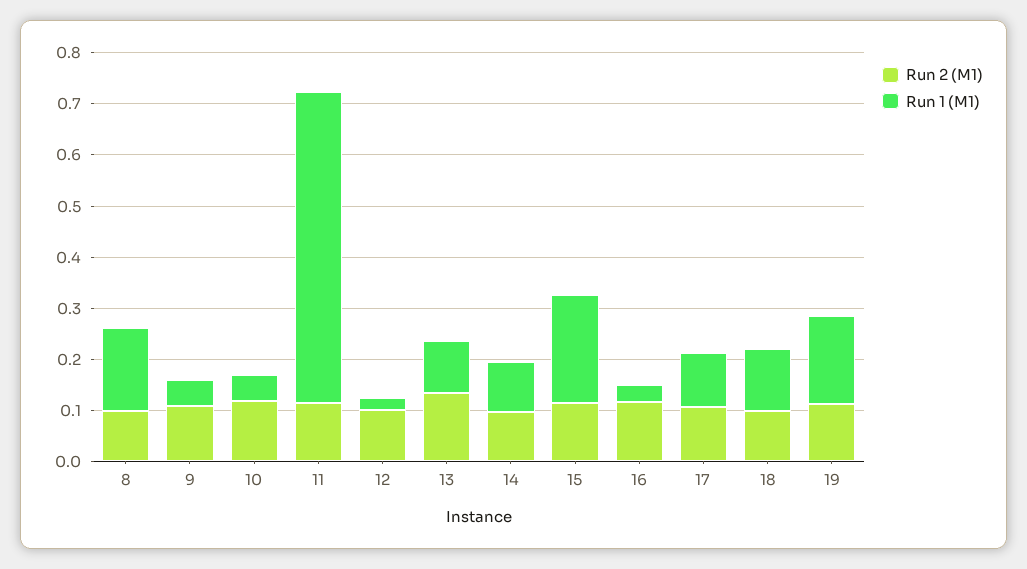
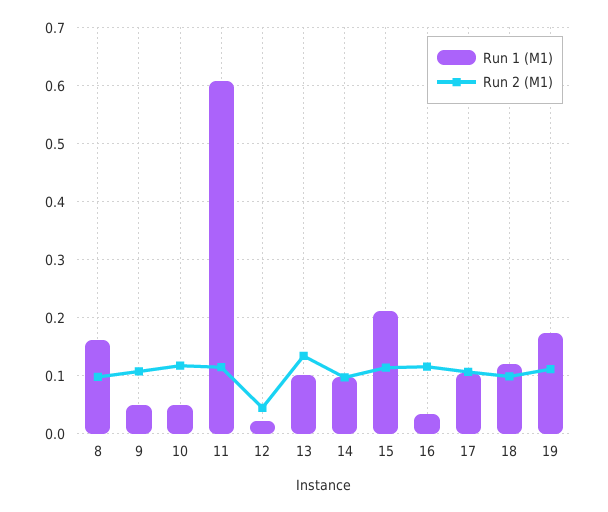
  {
    "Run 2 (M1)": {
      "8": 0.1,
      "9": 0.1,
      "10": 0.12,
      "11": 0.12,
-     "12": 0.1,
+     "12": 0.04,
      "13": 0.14,
      "14": 0.1,
      "15": 0.12,
      "16": 0.12,
      "17": 0.1,
      "18": 0.1,
      "19": 0.12
    },
    "Run 1 (M1)": {
      "8": 0.16,
      "9": 0.06,
      "10": 0.06,
      "11": 0.6,
      "12": 0.02,
      "13": 0.1,
      "14": 0.1,
      "15": 0.22,
      "16": 0.04,
      "17": 0.1,
      "18": 0.12,
      "19": 0.18
    }
  }

